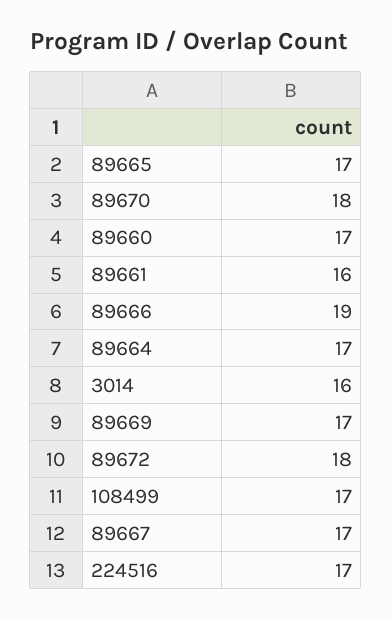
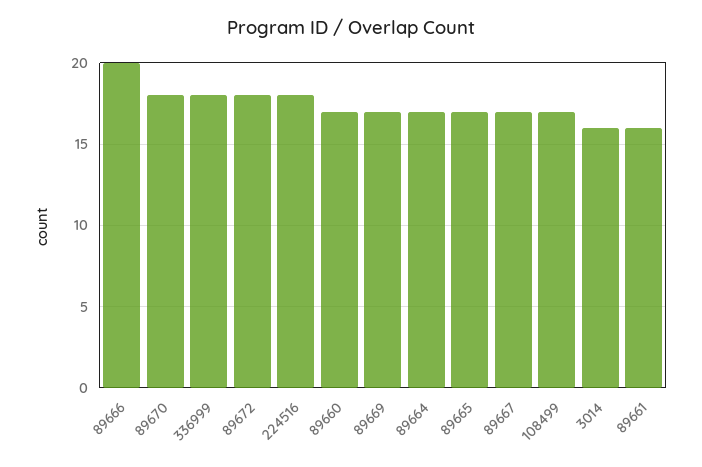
  {
    "89665": 17,
    "89670": 18,
    "89660": 17,
    "89661": 16,
-   "89666": 19,
+   "89666": 20,
    "89664": 17,
    "3014": 16,
    "89669": 17,
    "89672": 18,
    "108499": 17,
    "89667": 17,
-   "224516": 17
+   "224516": 18,
+   "336999": 18
  }

